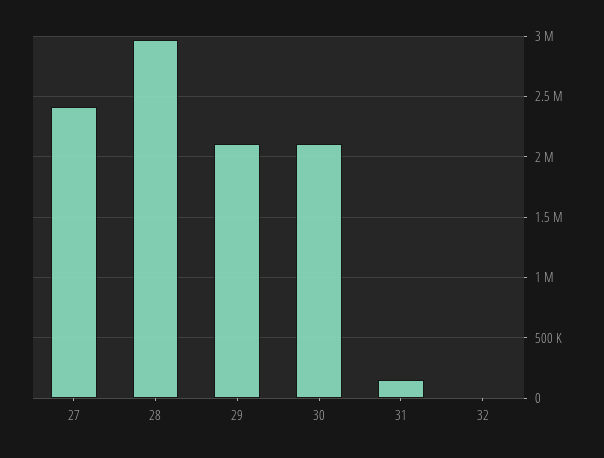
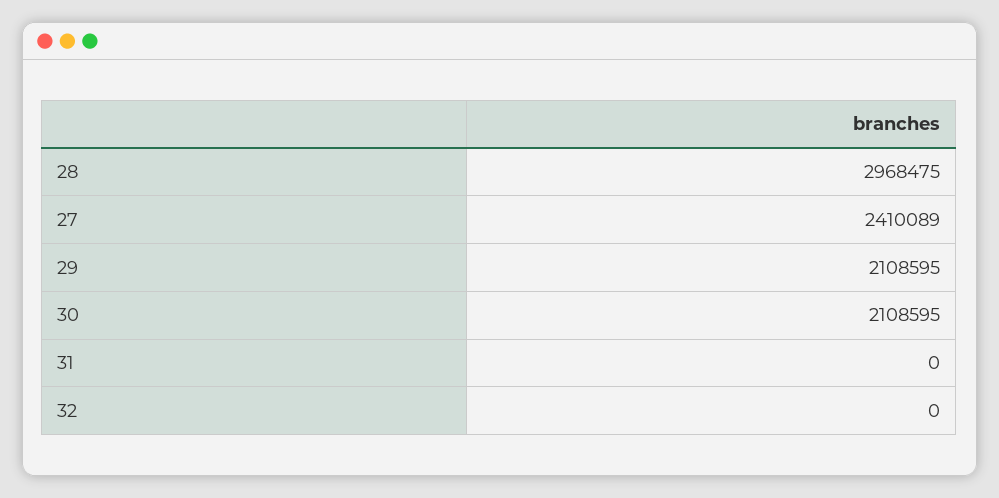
  {
    "27": 2410089,
    "28": 2968475,
    "29": 2108595,
    "30": 2108595,
-   "31": 150000,
+   "31": 0,
    "32": 0
  }

